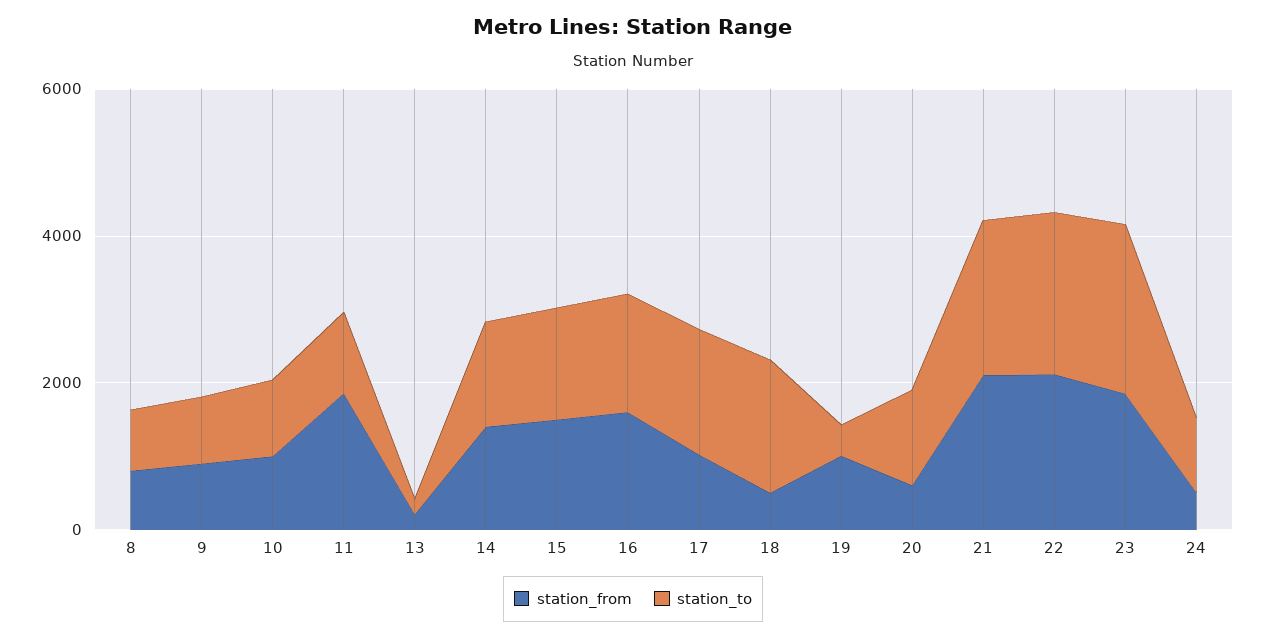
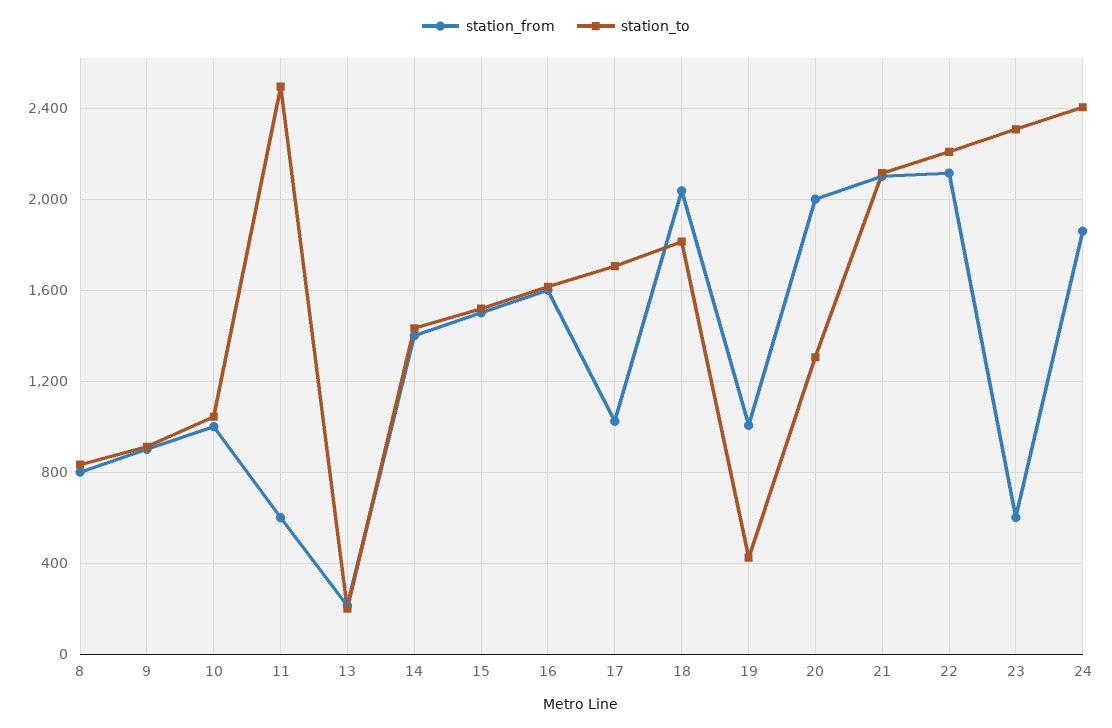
  {
    "station_from": {
      "8": 800,
      "9": 900,
      "10": 1000,
-     "11": 2000,
+     "11": 600,
      "13": 200,
      "14": 1400,
      "15": 1500,
      "16": 1600,
      "17": 1000,
-     "18": 500,
+     "18": 2050,
      "19": 1000,
-     "20": 500,
+     "20": 2000,
      "21": 2100,
      "22": 2100,
-     "23": 2000,
+     "23": 600,
-     "24": 500
+     "24": 1850
    },
    "station_to": {
      "8": 850,
      "9": 900,
      "10": 1050,
-     "11": 1000,
+     "11": 2500,
      "13": 200,
      "14": 1450,
      "15": 1500,
      "16": 1600,
      "17": 1700,
      "18": 1800,
      "19": 450,
      "20": 1300,
      "21": 2100,
      "22": 2200,
      "23": 2300,
-     "24": 1000
+     "24": 2400
    }
  }

